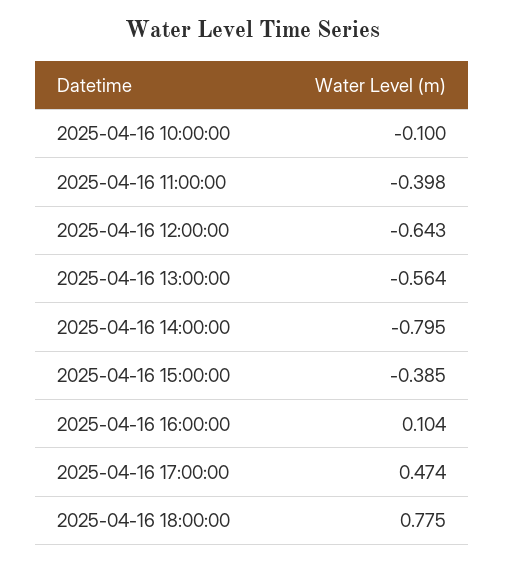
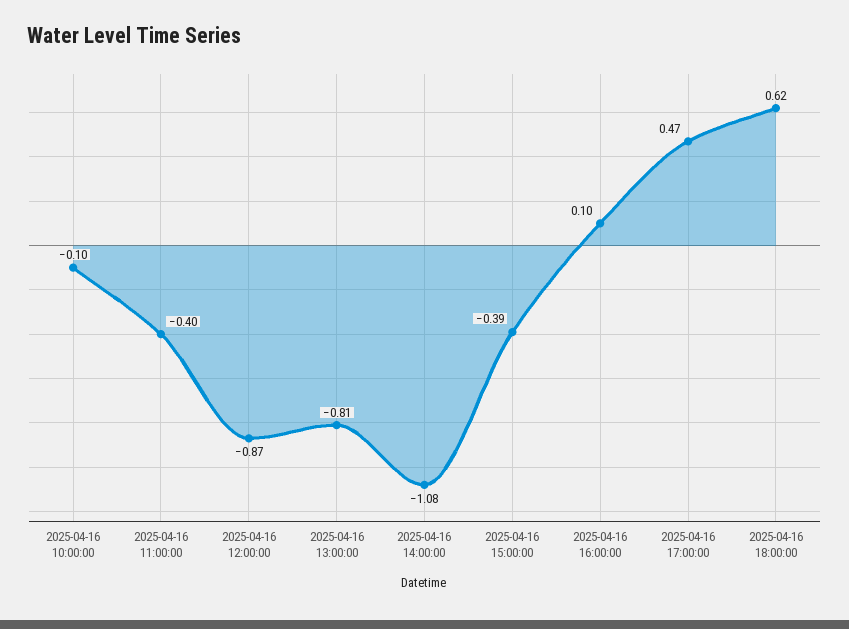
  {
    "2025-04-16 10:00:00": -0.1,
    "2025-04-16 11:00:00": -0.398,
-   "2025-04-16 12:00:00": -0.643,
+   "2025-04-16 12:00:00": -0.87,
-   "2025-04-16 13:00:00": -0.564,
+   "2025-04-16 13:00:00": -0.81,
-   "2025-04-16 14:00:00": -0.795,
+   "2025-04-16 14:00:00": -1.08,
    "2025-04-16 15:00:00": -0.385,
    "2025-04-16 16:00:00": 0.104,
    "2025-04-16 17:00:00": 0.474,
-   "2025-04-16 18:00:00": 0.775
+   "2025-04-16 18:00:00": 0.62
  }

